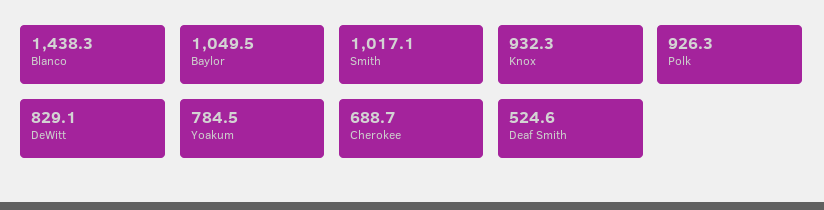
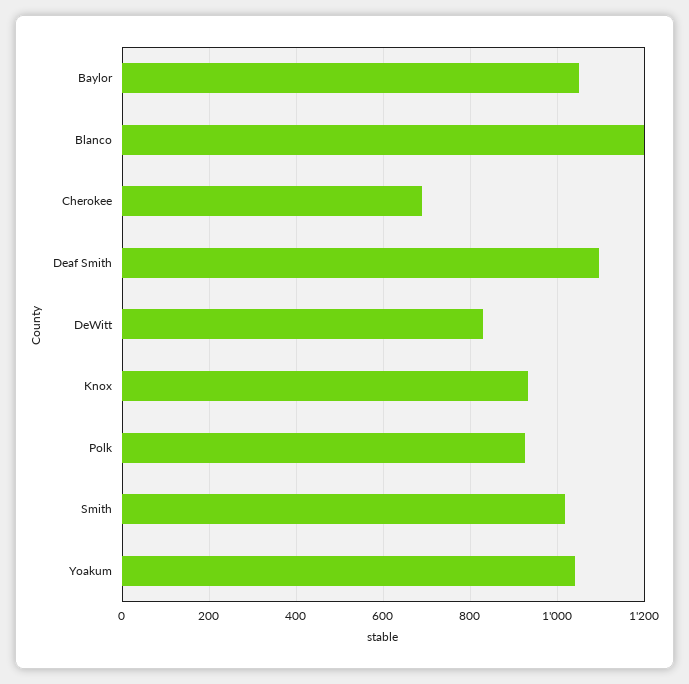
  {
-   "Blanco": 1438.3,
+   "Blanco": 1200,
    "Baylor": 1049.5,
    "Smith": 1017.1,
    "Knox": 932.3,
    "Polk": 926.3,
    "DeWitt": 829.1,
-   "Yoakum": 784.5,
+   "Yoakum": 1040,
    "Cherokee": 688.7,
-   "Deaf Smith": 524.6
+   "Deaf Smith": 1100
  }

